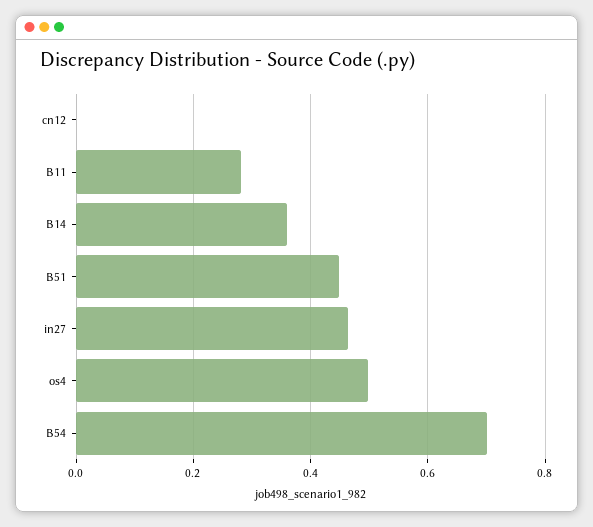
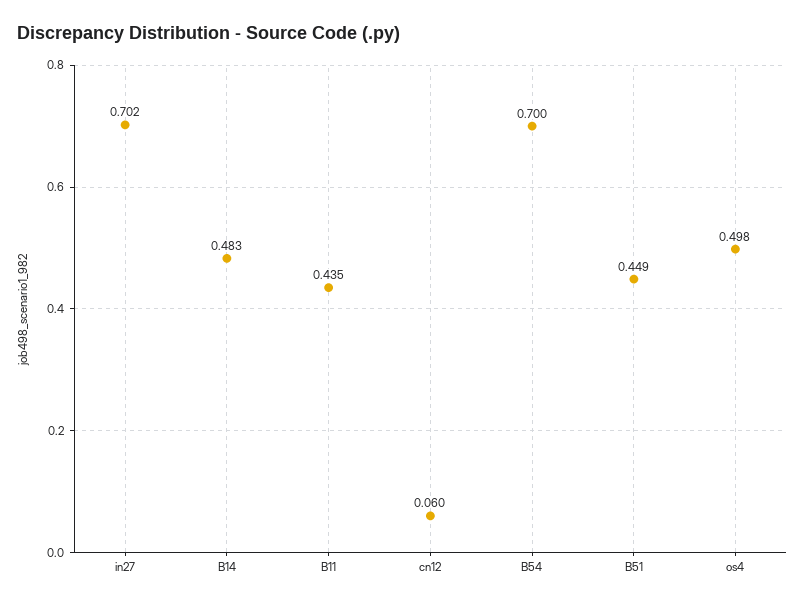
  {
-   "cn12": 0,
+   "cn12": 0.06,
-   "B11": 0.28,
+   "B11": 0.435,
-   "B14": 0.36,
+   "B14": 0.483,
    "B51": 0.449,
-   "in27": 0.46,
+   "in27": 0.702,
    "os4": 0.498,
    "B54": 0.7
  }

